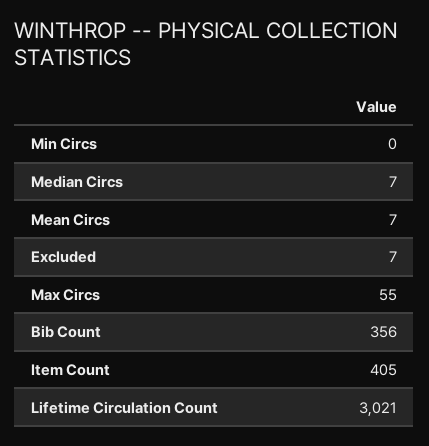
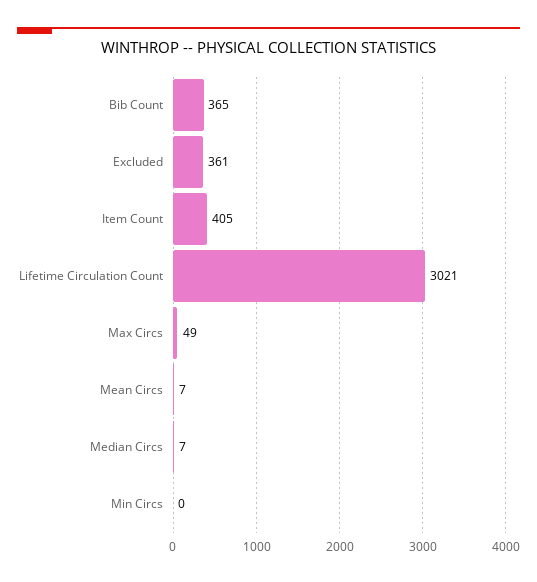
  {
    "Min Circs": 0,
    "Median Circs": 7,
    "Mean Circs": 7,
-   "Excluded": 7,
+   "Excluded": 361,
-   "Max Circs": 55,
+   "Max Circs": 49,
-   "Bib Count": 356,
+   "Bib Count": 365,
    "Item Count": 405,
    "Lifetime Circulation Count": 3021
  }

